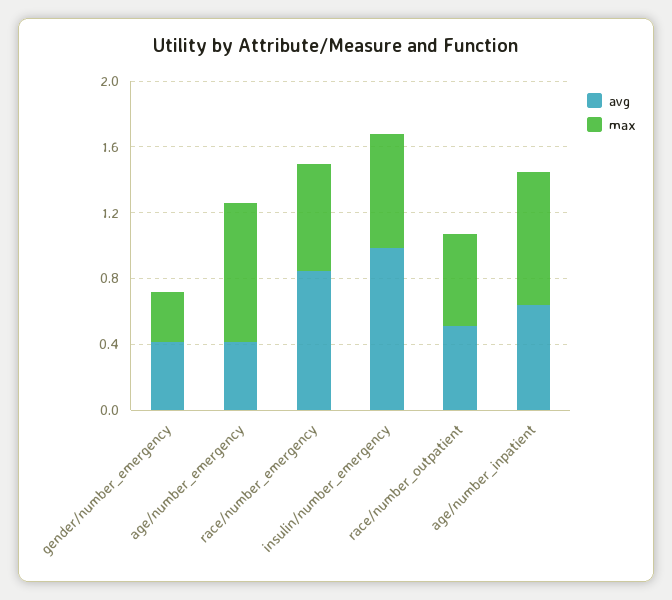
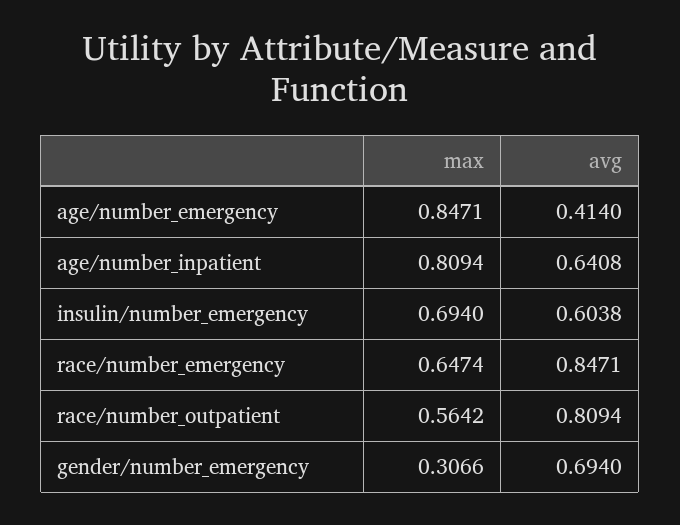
  {
    "avg": {
-     "gender/number_emergency": 0.4,
+     "gender/number_emergency": 0.694,
      "age/number_emergency": 0.414,
      "race/number_emergency": 0.8471,
-     "insulin/number_emergency": 1,
+     "insulin/number_emergency": 0.6038,
-     "race/number_outpatient": 0.5,
+     "race/number_outpatient": 0.8094,
      "age/number_inpatient": 0.6408
    },
    "max": {
      "gender/number_emergency": 0.3066,
      "age/number_emergency": 0.8471,
      "race/number_emergency": 0.6474,
      "insulin/number_emergency": 0.694,
      "race/number_outpatient": 0.5642,
      "age/number_inpatient": 0.8094
    }
  }

